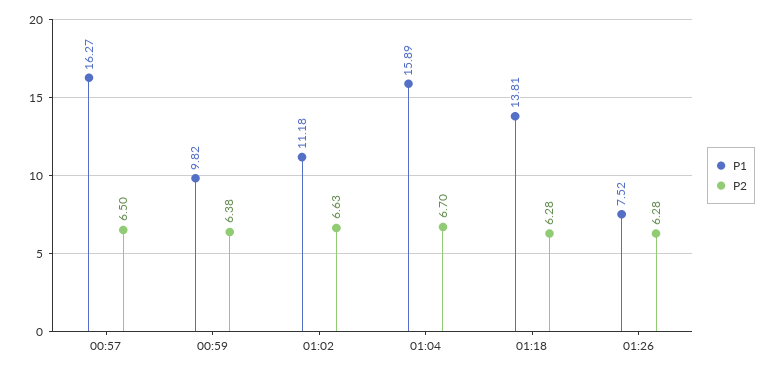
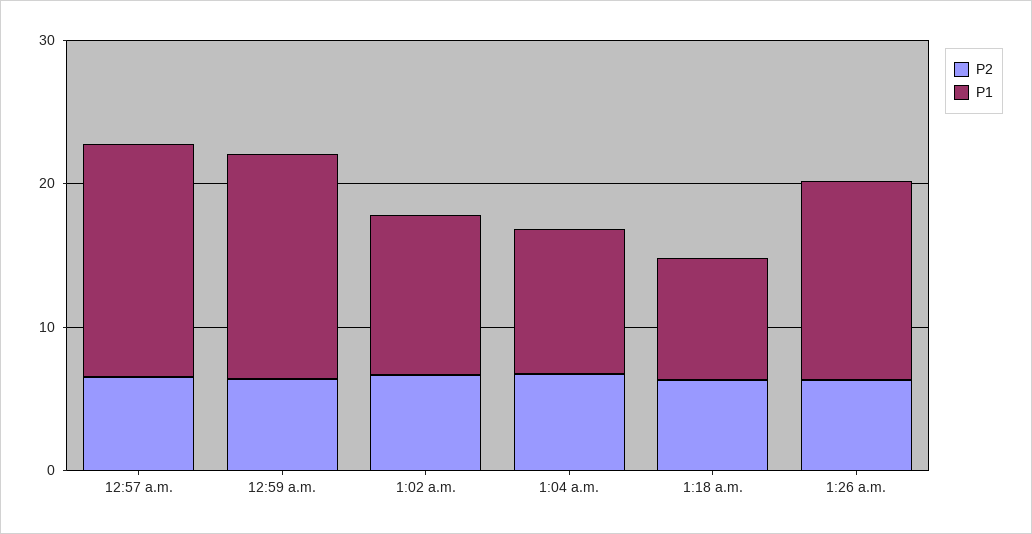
  {
    "P1": {
      "00:57": 16.27,
-     "00:59": 9.82,
+     "00:59": 16,
      "01:02": 11.18,
-     "01:04": 15.89,
+     "01:04": 10,
-     "01:18": 13.81,
+     "01:18": 8,
-     "01:26": 7.52
+     "01:26": 14
    },
    "P2": {
      "00:57": 6.5,
      "00:59": 6.38,
      "01:02": 6.63,
      "01:04": 6.7,
      "01:18": 6.28,
      "01:26": 6.28
    }
  }

